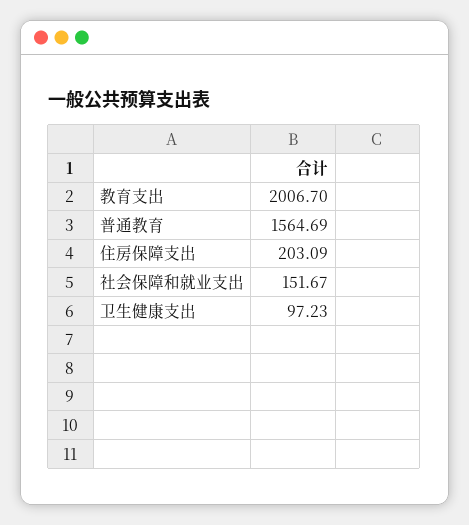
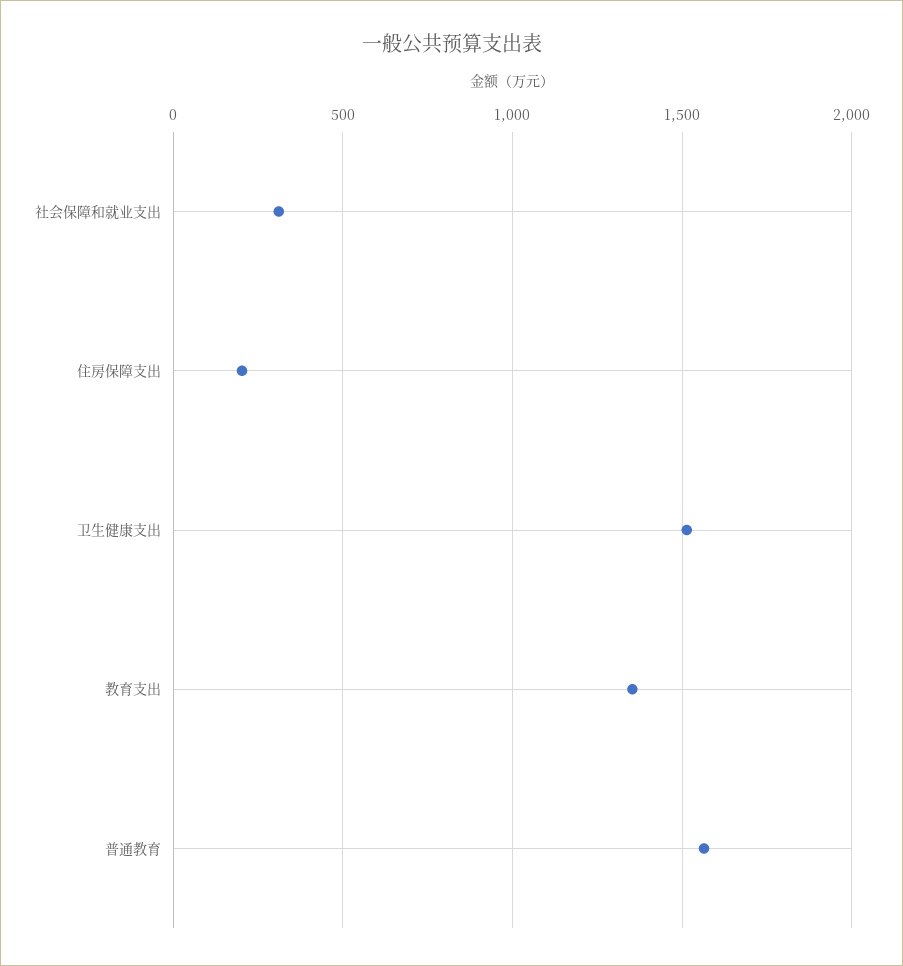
  {
-   "教育支出": 2006.7,
+   "教育支出": 1350,
    "普通教育": 1564.69,
    "住房保障支出": 203.09,
-   "社会保障和就业支出": 151.67,
+   "社会保障和就业支出": 300,
-   "卫生健康支出": 97.23
+   "卫生健康支出": 1500
  }

